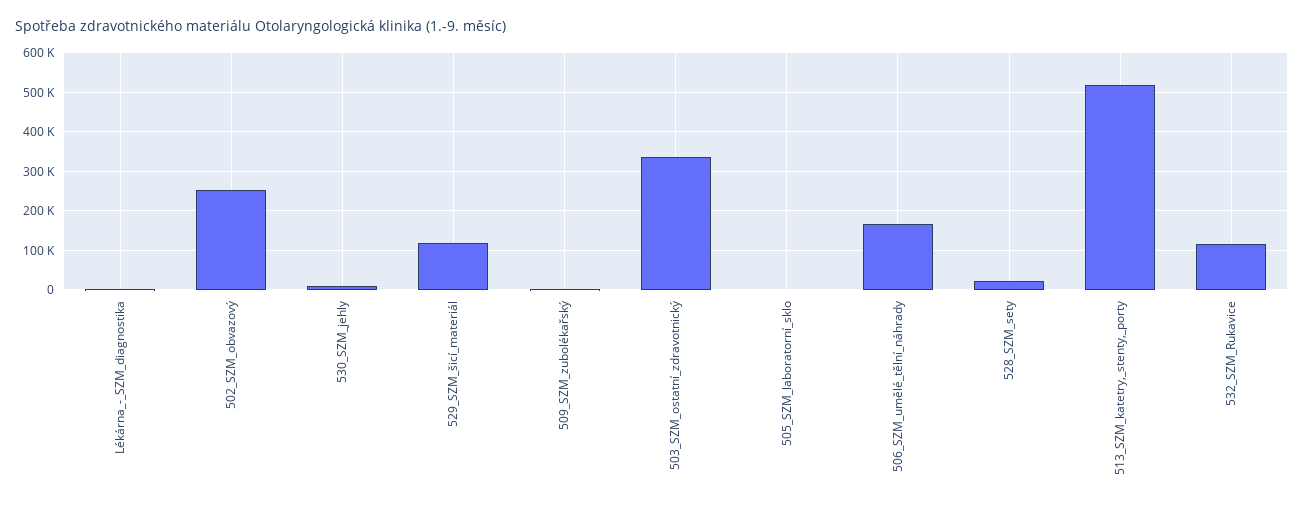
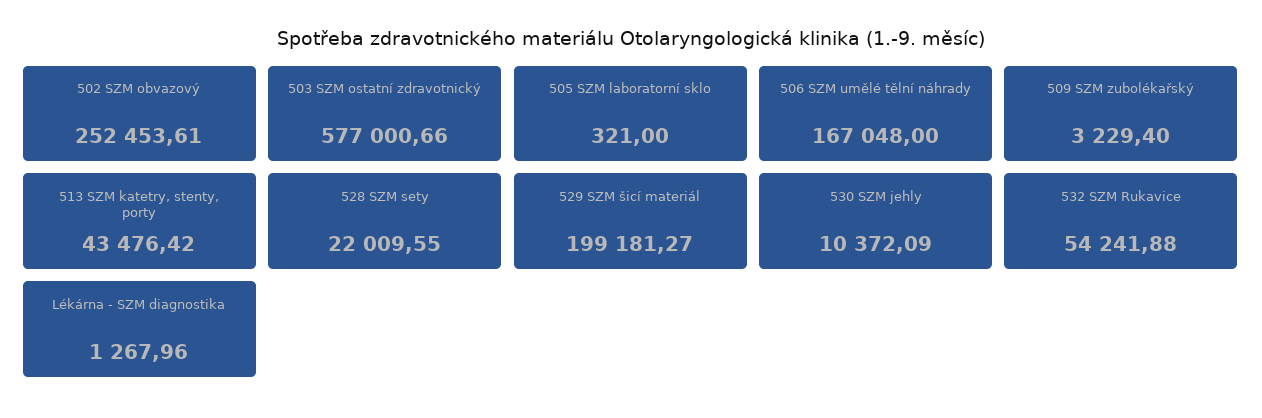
  {
    "Lékárna_-_SZM_diagnostika": 1267.96,
    "502_SZM_obvazový": 252453.61,
    "530_SZM_jehly": 10372.09,
-   "529_SZM_šicí_materiál": 120000,
+   "529_SZM_šicí_materiál": 199181.27,
    "509_SZM_zubolékařský": 3229.4,
-   "503_SZM_ostatní_zdravotnický": 340000,
+   "503_SZM_ostatní_zdravotnický": 577000.66,
    "505_SZM_laboratorní_sklo": 321,
    "506_SZM_umělé_tělní_náhrady": 167048,
    "528_SZM_sety": 22009.55,
-   "513_SZM_katetry,_stenty,_porty": 520000,
+   "513_SZM_katetry,_stenty,_porty": 43476.42,
-   "532_SZM_Rukavice": 120000
+   "532_SZM_Rukavice": 54241.88
  }

